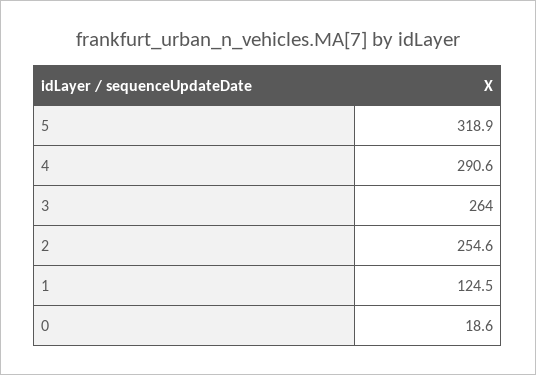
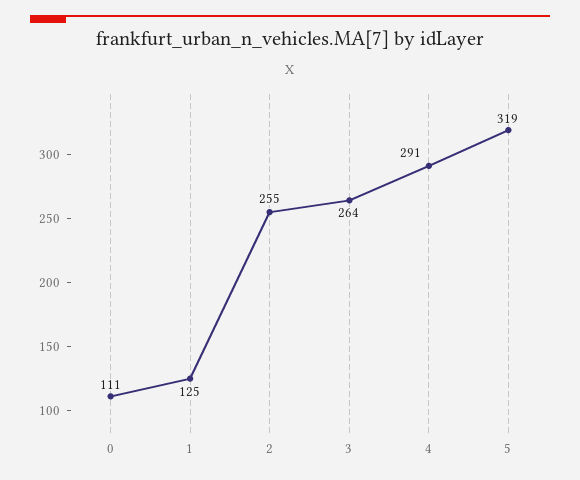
  {
    "5": 318.9,
    "4": 290.6,
    "3": 264,
    "2": 254.6,
    "1": 124.5,
-   "0": 18.6
+   "0": 111
  }

